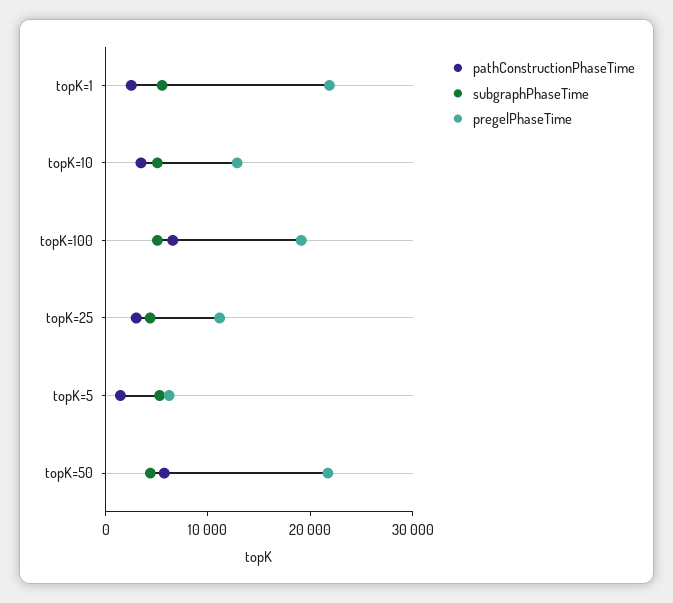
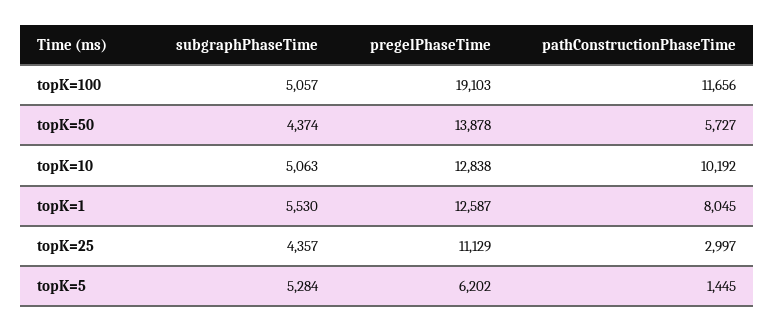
  {
    "pathConstructionPhaseTime": {
-     "topK=1": 2000,
+     "topK=1": 8045,
-     "topK=10": 4000,
+     "topK=10": 10192,
-     "topK=100": 6000,
+     "topK=100": 11656,
      "topK=25": 2997,
      "topK=5": 1445,
      "topK=50": 5727
    },
    "subgraphPhaseTime": {
      "topK=1": 5530,
      "topK=10": 5063,
      "topK=100": 5057,
      "topK=25": 4357,
      "topK=5": 5284,
      "topK=50": 4374
    },
    "pregelPhaseTime": {
-     "topK=1": 22000,
+     "topK=1": 12587,
      "topK=10": 12838,
      "topK=100": 19103,
      "topK=25": 11129,
      "topK=5": 6202,
-     "topK=50": 22000
+     "topK=50": 13878
    }
  }

